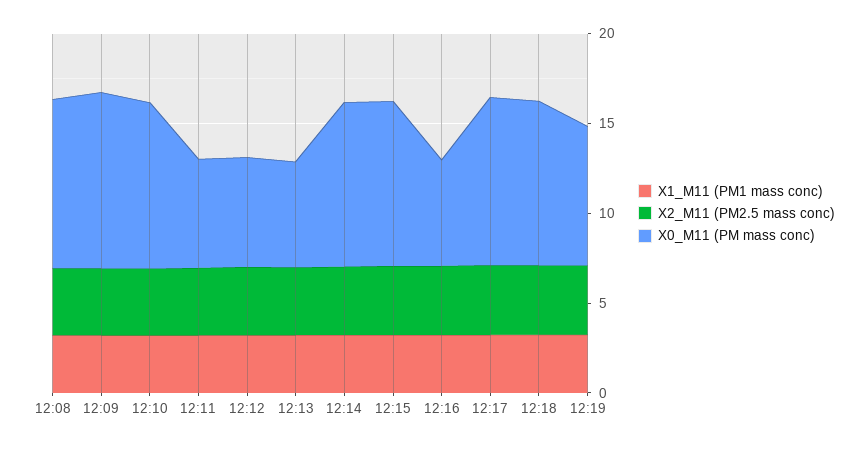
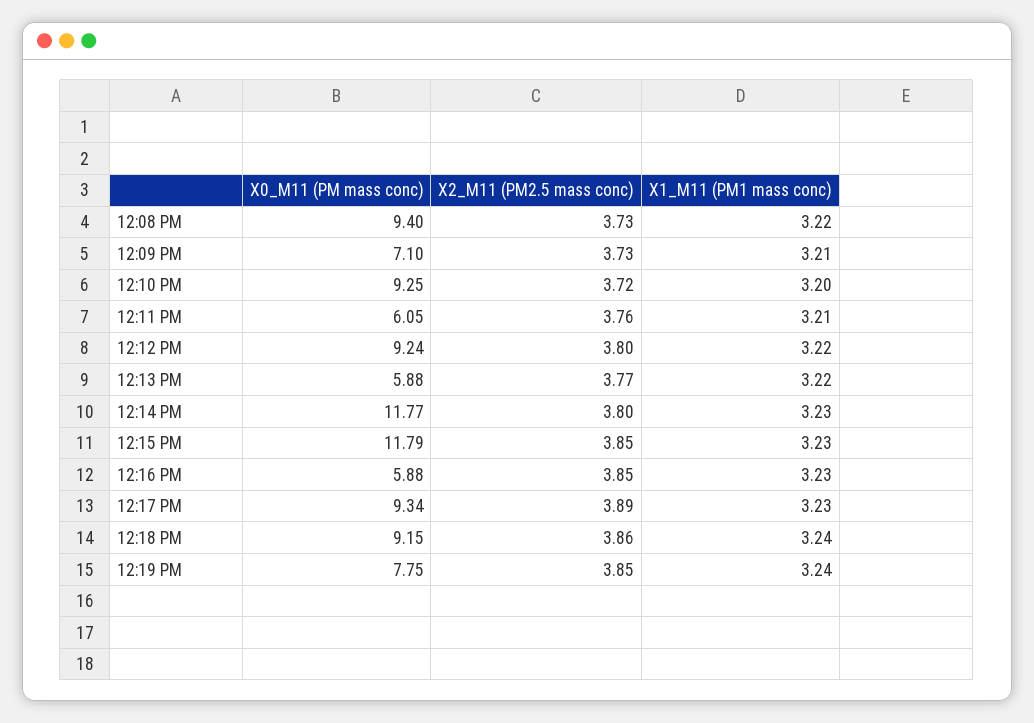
  {
    "X1_M11 (PM1 mass conc)": {
      "12:08": 3.22,
      "12:09": 3.21,
      "12:10": 3.2,
      "12:11": 3.21,
      "12:12": 3.22,
      "12:13": 3.22,
      "12:14": 3.23,
      "12:15": 3.23,
      "12:16": 3.23,
      "12:17": 3.23,
      "12:18": 3.24,
      "12:19": 3.24
    },
    "X2_M11 (PM2.5 mass conc)": {
      "12:08": 3.73,
      "12:09": 3.73,
      "12:10": 3.72,
      "12:11": 3.76,
      "12:12": 3.8,
      "12:13": 3.77,
      "12:14": 3.8,
      "12:15": 3.85,
      "12:16": 3.85,
      "12:17": 3.89,
      "12:18": 3.86,
      "12:19": 3.85
    },
    "X0_M11 (PM mass conc)": {
      "12:08": 9.4,
-     "12:09": 10,
+     "12:09": 7.1,
      "12:10": 9.25,
      "12:11": 6.05,
-     "12:12": 6,
+     "12:12": 9.24,
      "12:13": 5.88,
-     "12:14": 9,
+     "12:14": 11.77,
-     "12:15": 9,
+     "12:15": 11.79,
      "12:16": 5.88,
      "12:17": 9.34,
      "12:18": 9.15,
      "12:19": 7.75
    }
  }

